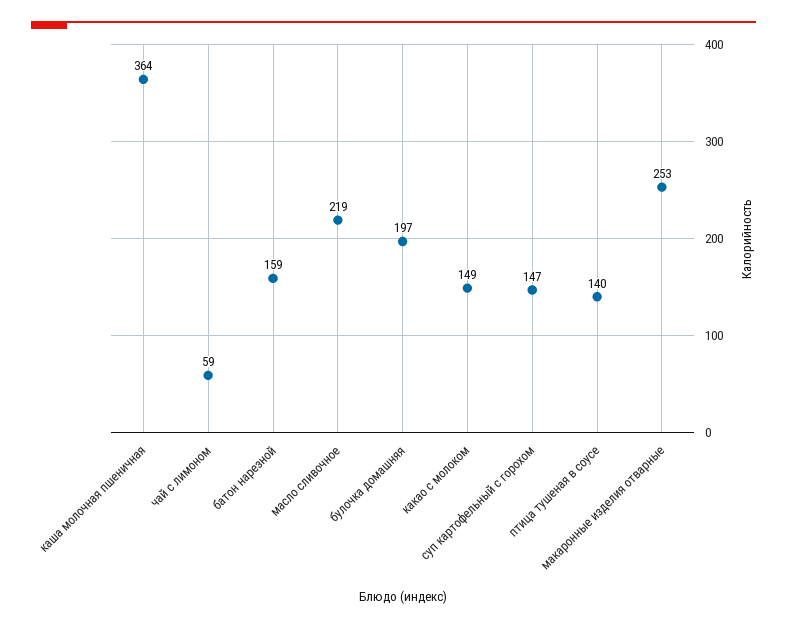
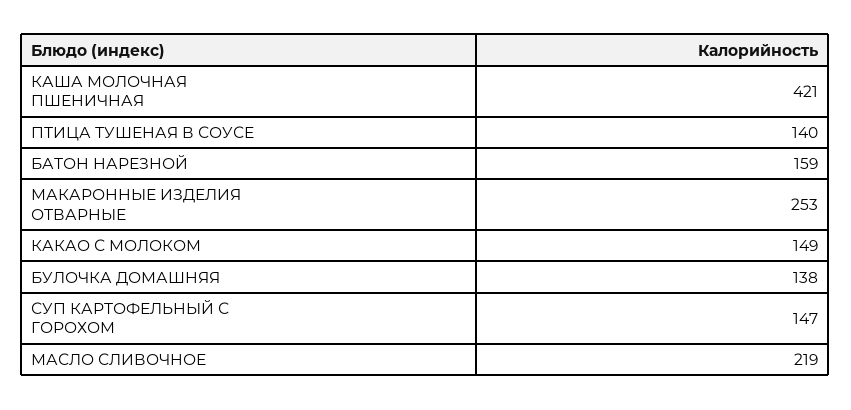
  {
-   "каша молочная пшеничная": 364,
+   "каша молочная пшеничная": 421,
-   "чай с лимоном": 59,
    "батон нарезной": 159,
    "масло сливочное": 219,
-   "булочка домашняя": 197,
+   "булочка домашняя": 138,
    "какао с молоком": 149,
    "суп картофельный с горохом": 147,
    "птица тушеная в соусе": 140,
    "макаронные изделия отварные": 253
  }

